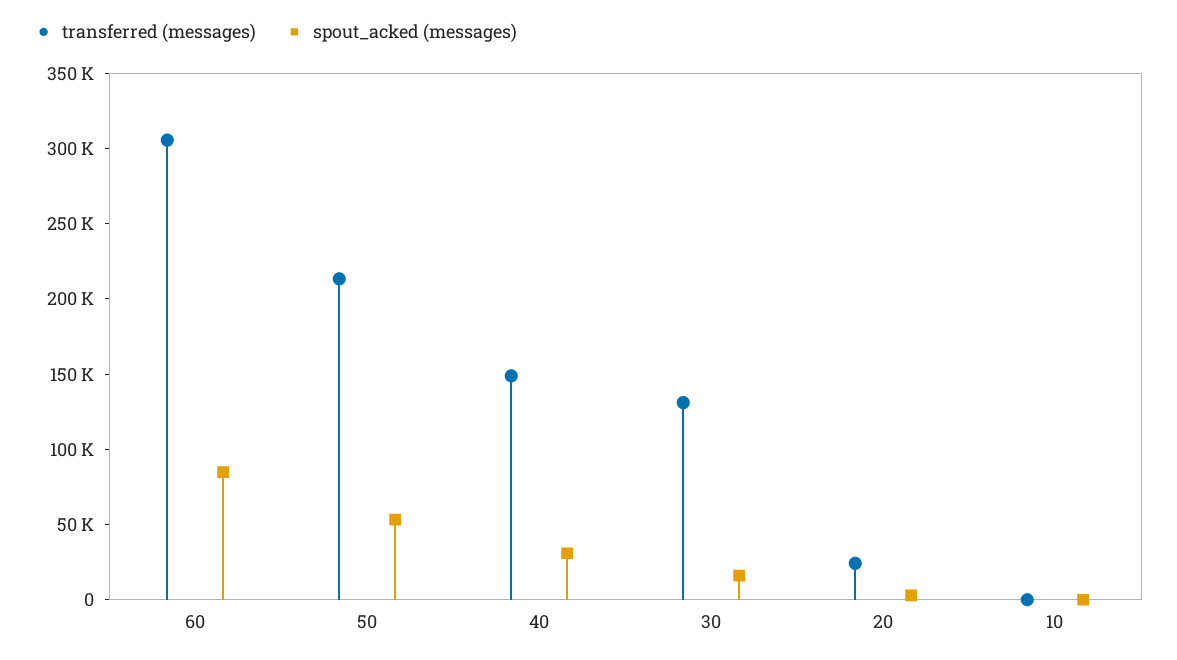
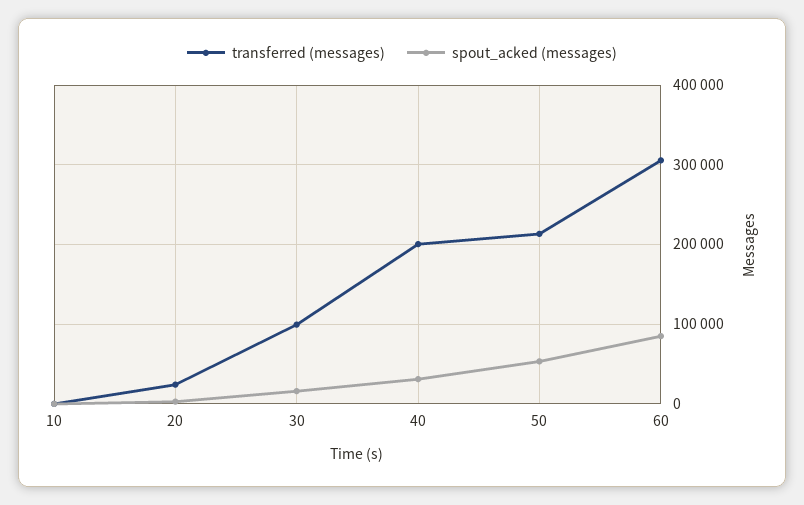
  {
    "transferred (messages)": {
      "60": 310000,
      "50": 210000,
-     "40": 150000,
+     "40": 200000,
-     "30": 130000,
+     "30": 100000,
      "20": 20000,
      "10": 0
    },
    "spout_acked (messages)": {
      "60": 80000,
      "50": 50000,
      "40": 30000,
      "30": 20000,
      "20": 0,
      "10": 0
    }
  }

